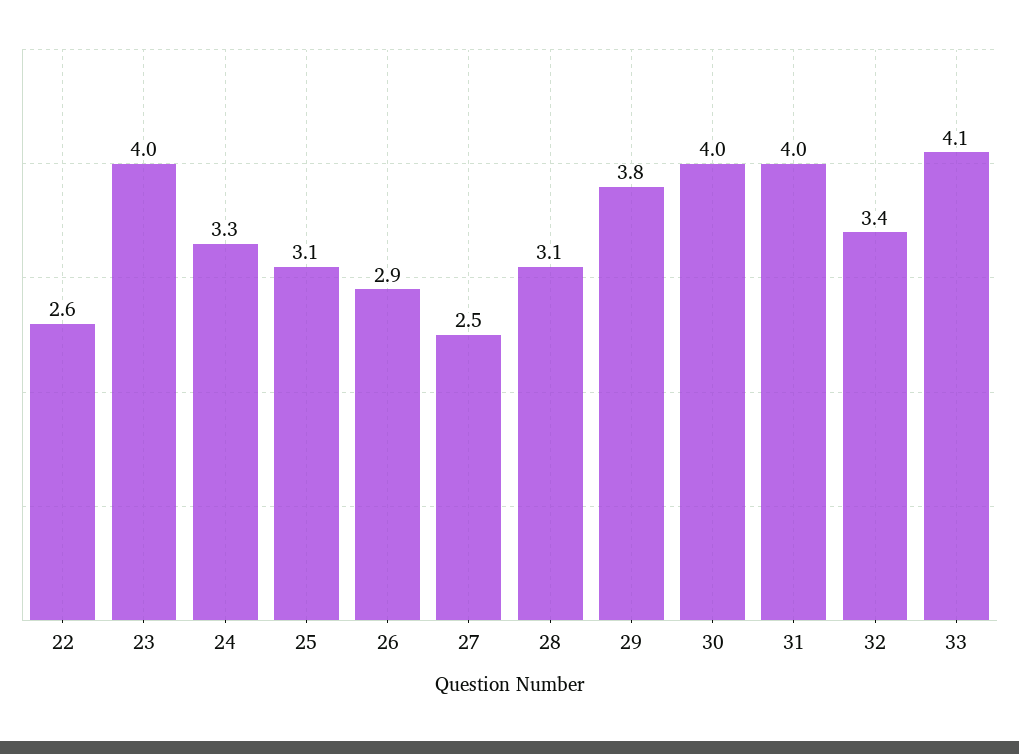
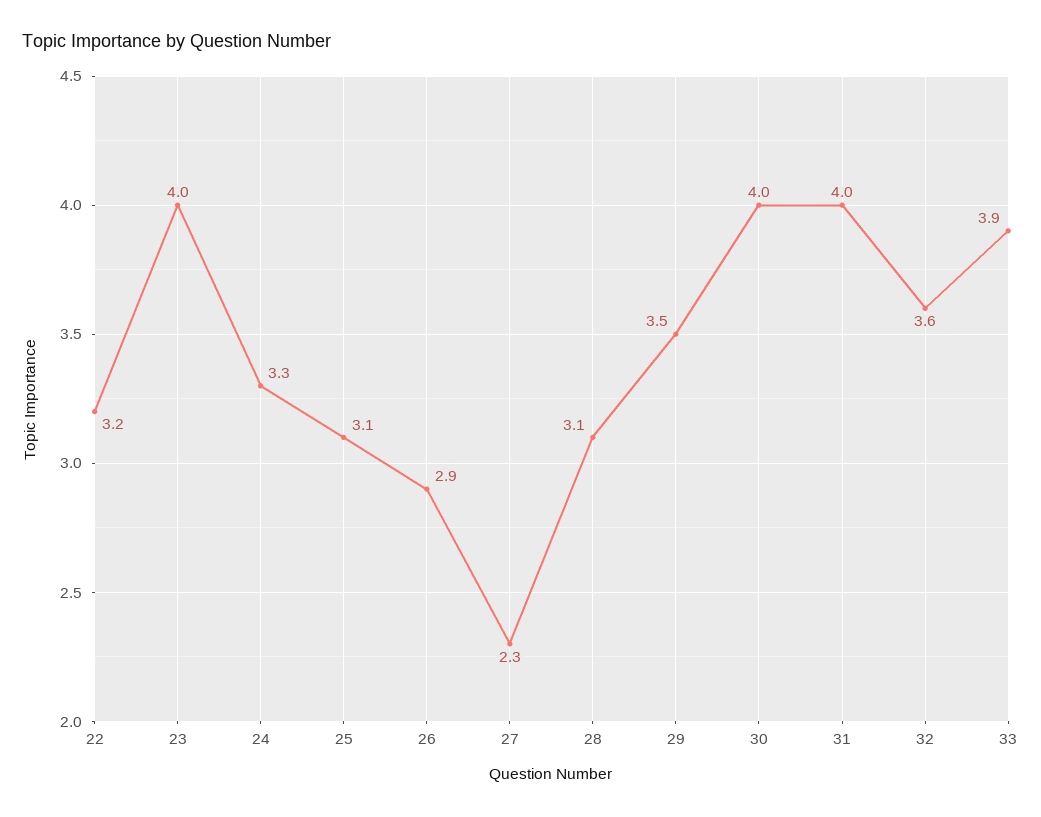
  {
-   "22": 2.6,
+   "22": 3.2,
    "23": 4,
    "24": 3.3,
    "25": 3.1,
    "26": 2.9,
-   "27": 2.5,
+   "27": 2.3,
    "28": 3.1,
-   "29": 3.8,
+   "29": 3.5,
    "30": 4,
    "31": 4,
-   "32": 3.4,
+   "32": 3.6,
-   "33": 4.1
+   "33": 3.9
  }

